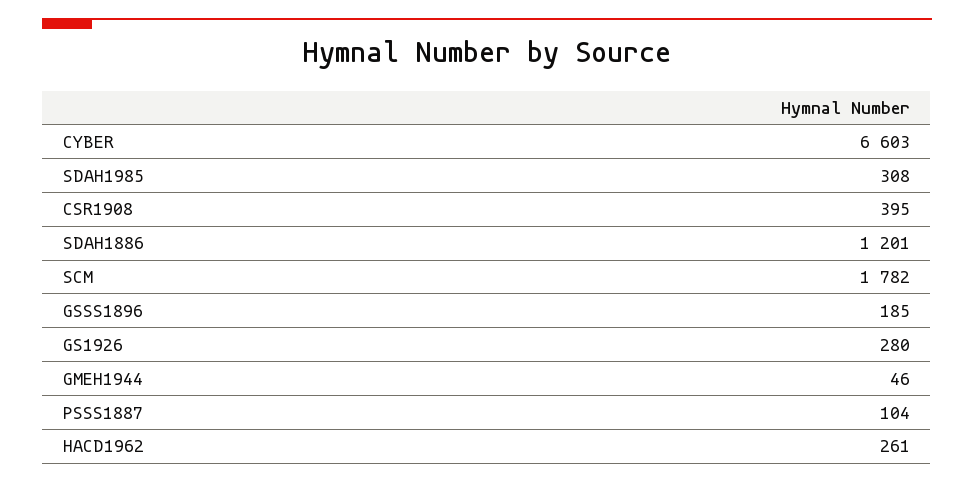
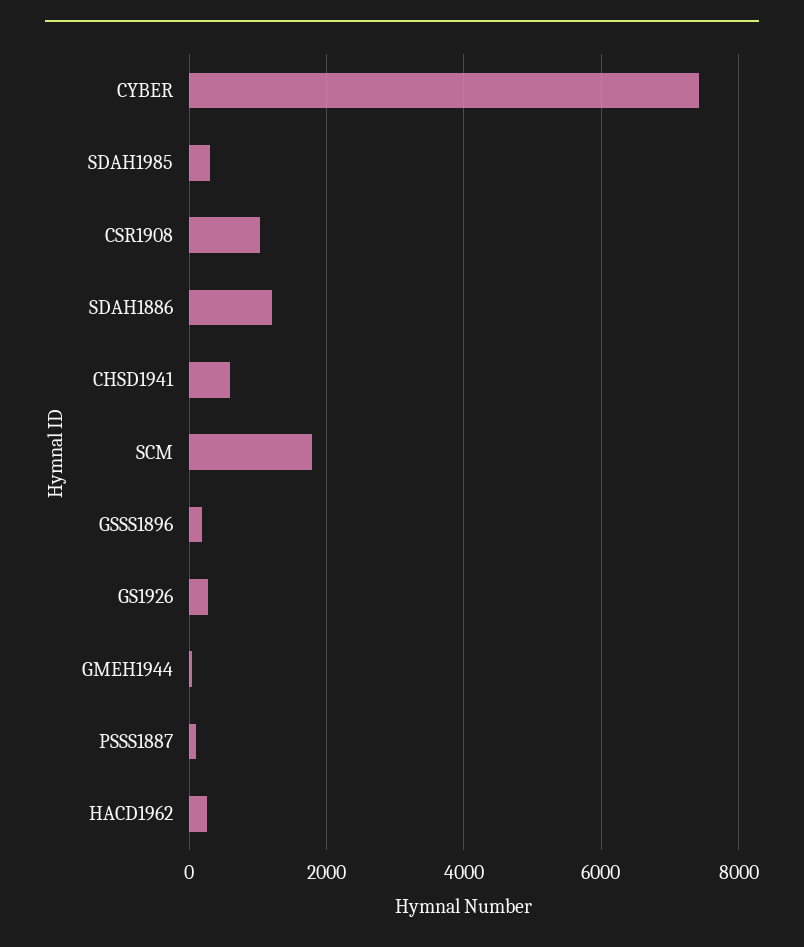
  {
-   "CYBER": 6603,
+   "CYBER": 7400,
    "SDAH1985": 308,
-   "CSR1908": 395,
+   "CSR1908": 1000,
    "SDAH1886": 1201,
    "SCM": 1782,
    "GSSS1896": 185,
    "GS1926": 280,
    "GMEH1944": 46,
    "PSSS1887": 104,
-   "HACD1962": 261
+   "HACD1962": 261,
+   "CHSD1941": 600
  }

